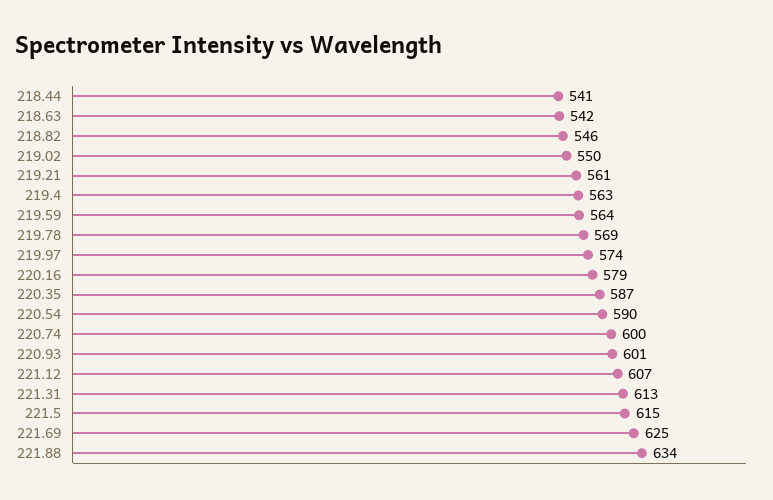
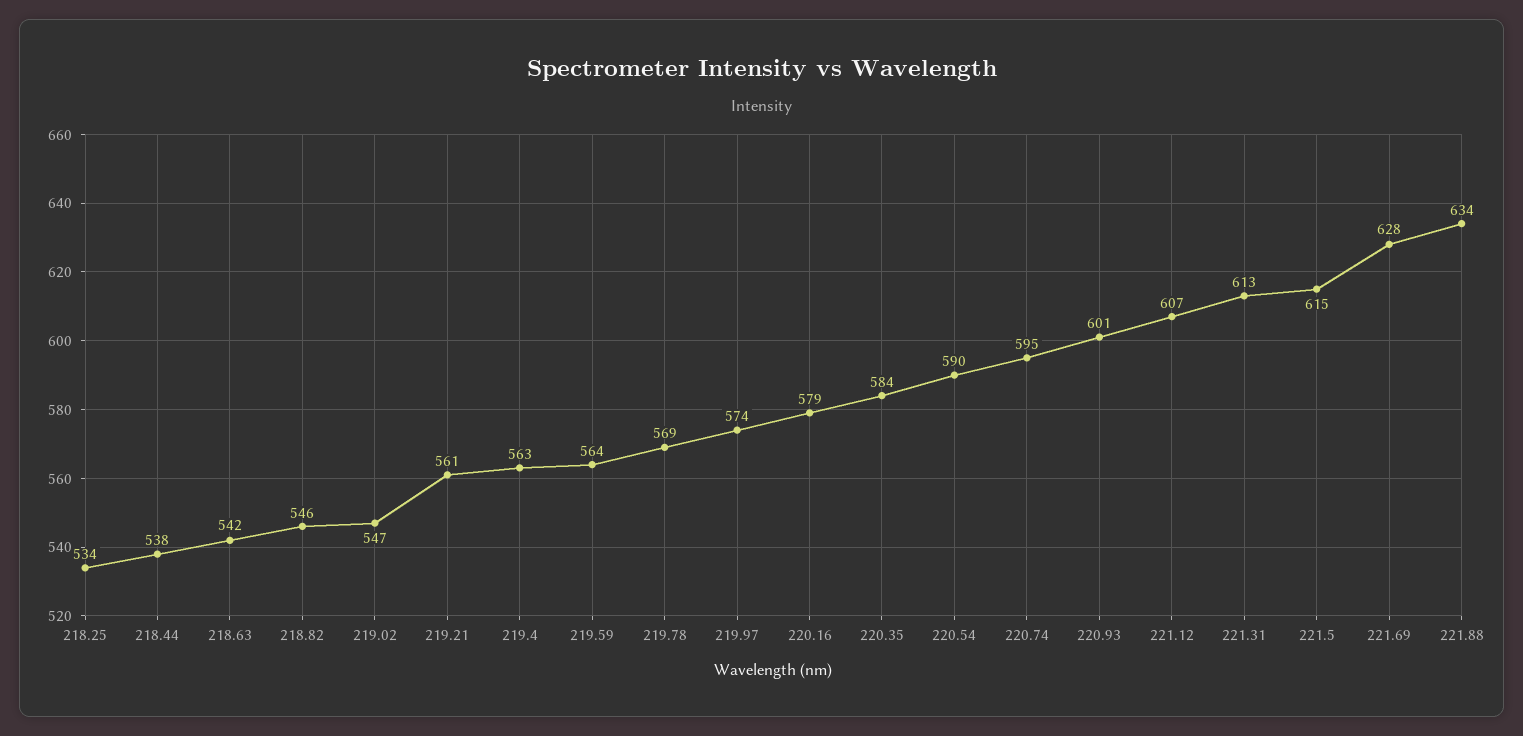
  {
-   "218.44": 541,
+   "218.44": 538,
    "218.63": 542,
    "218.82": 546,
-   "219.02": 550,
+   "219.02": 547,
    "219.21": 561,
    "219.4": 563,
    "219.59": 564,
    "219.78": 569,
    "219.97": 574,
    "220.16": 579,
-   "220.35": 587,
+   "220.35": 584,
    "220.54": 590,
-   "220.74": 600,
+   "220.74": 595,
    "220.93": 601,
    "221.12": 607,
    "221.31": 613,
    "221.5": 615,
-   "221.69": 625,
+   "221.69": 628,
-   "221.88": 634
+   "221.88": 634,
+   "218.25": 534
  }

